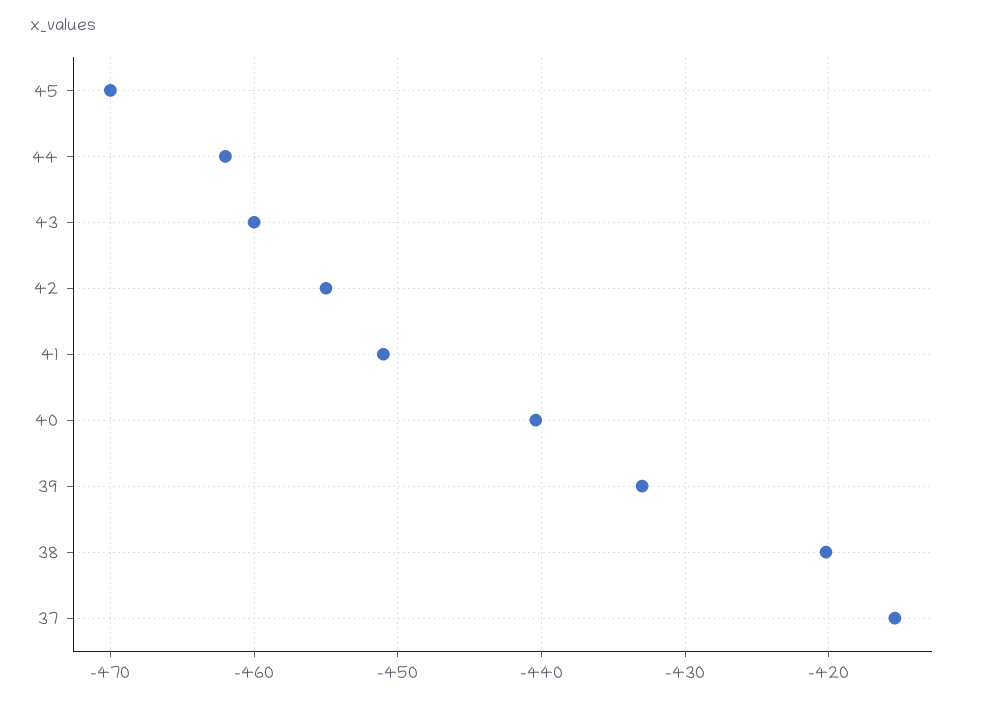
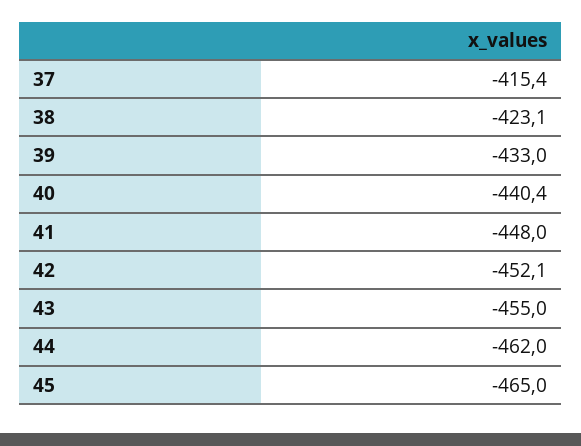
  {
-   "45": -470,
+   "45": -465,
    "44": -462,
-   "43": -460,
+   "43": -455,
-   "42": -455,
+   "42": -452.1,
-   "41": -451,
+   "41": -448,
    "40": -440.4,
    "39": -433,
-   "38": -420,
+   "38": -423.1,
    "37": -415.4
  }

